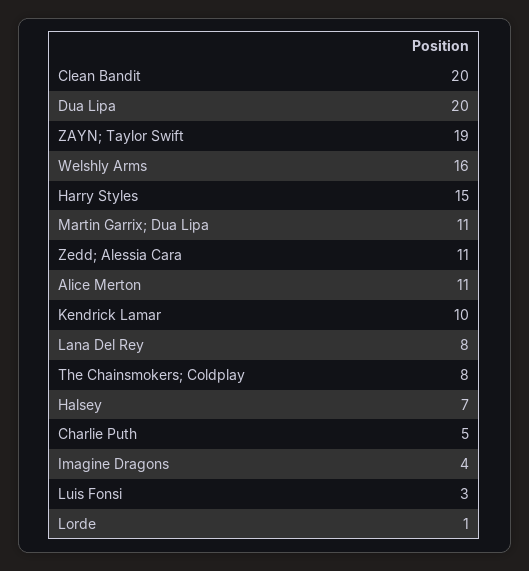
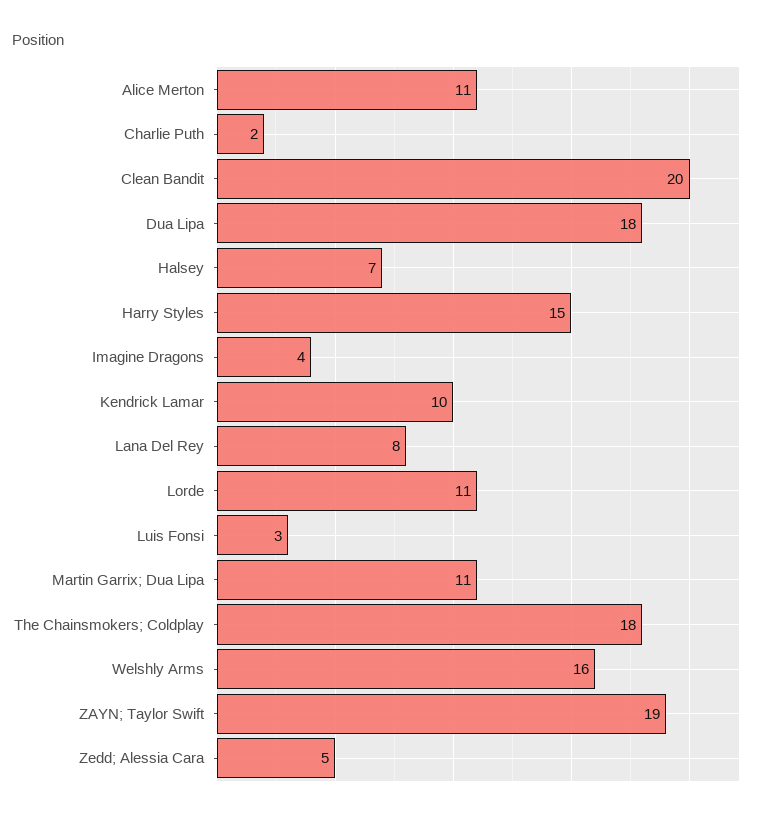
  {
    "Clean Bandit": 20,
-   "Dua Lipa": 20,
+   "Dua Lipa": 18,
    "ZAYN; Taylor Swift": 19,
    "Welshly Arms": 16,
    "Harry Styles": 15,
    "Martin Garrix; Dua Lipa": 11,
-   "Zedd; Alessia Cara": 11,
+   "Zedd; Alessia Cara": 5,
    "Alice Merton": 11,
    "Kendrick Lamar": 10,
    "Lana Del Rey": 8,
-   "The Chainsmokers; Coldplay": 8,
+   "The Chainsmokers; Coldplay": 18,
    "Halsey": 7,
-   "Charlie Puth": 5,
+   "Charlie Puth": 2,
    "Imagine Dragons": 4,
    "Luis Fonsi": 3,
-   "Lorde": 1
+   "Lorde": 11
  }

